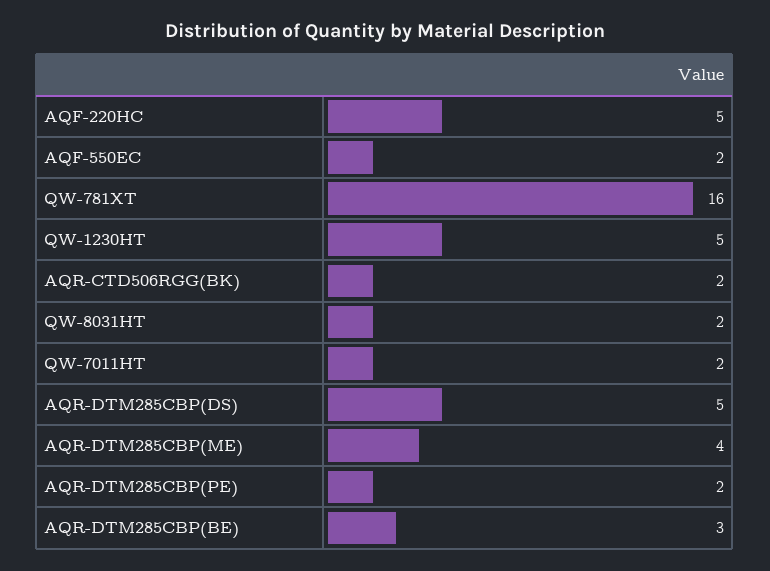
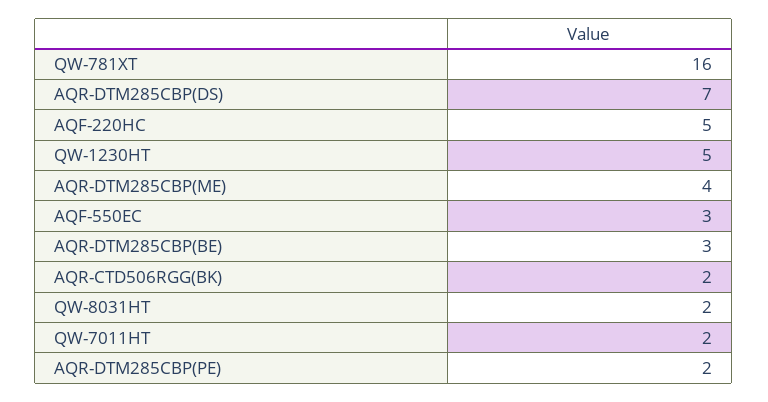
  {
    "AQF-220HC": 5,
-   "AQF-550EC": 2,
+   "AQF-550EC": 3,
    "QW-781XT": 16,
    "QW-1230HT": 5,
    "AQR-CTD506RGG(BK)": 2,
    "QW-8031HT": 2,
    "QW-7011HT": 2,
-   "AQR-DTM285CBP(DS)": 5,
+   "AQR-DTM285CBP(DS)": 7,
    "AQR-DTM285CBP(ME)": 4,
    "AQR-DTM285CBP(PE)": 2,
    "AQR-DTM285CBP(BE)": 3
  }

